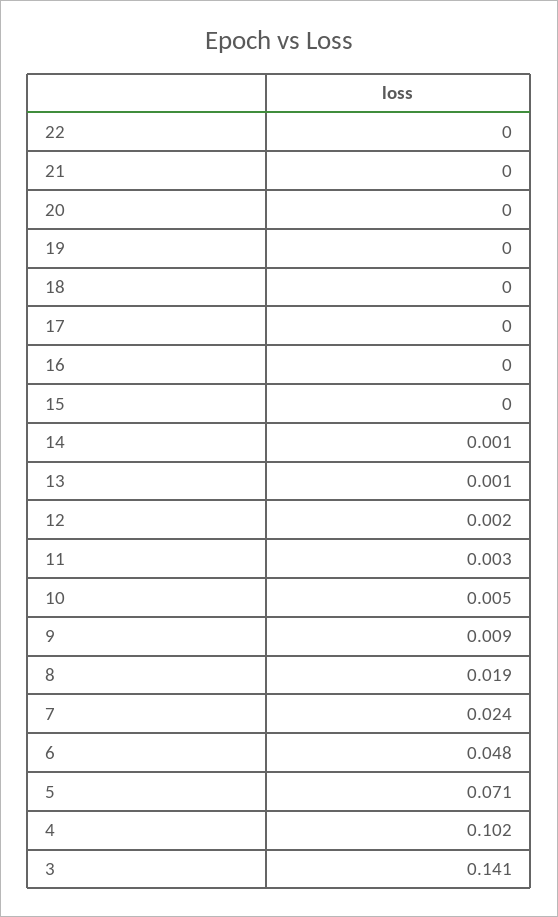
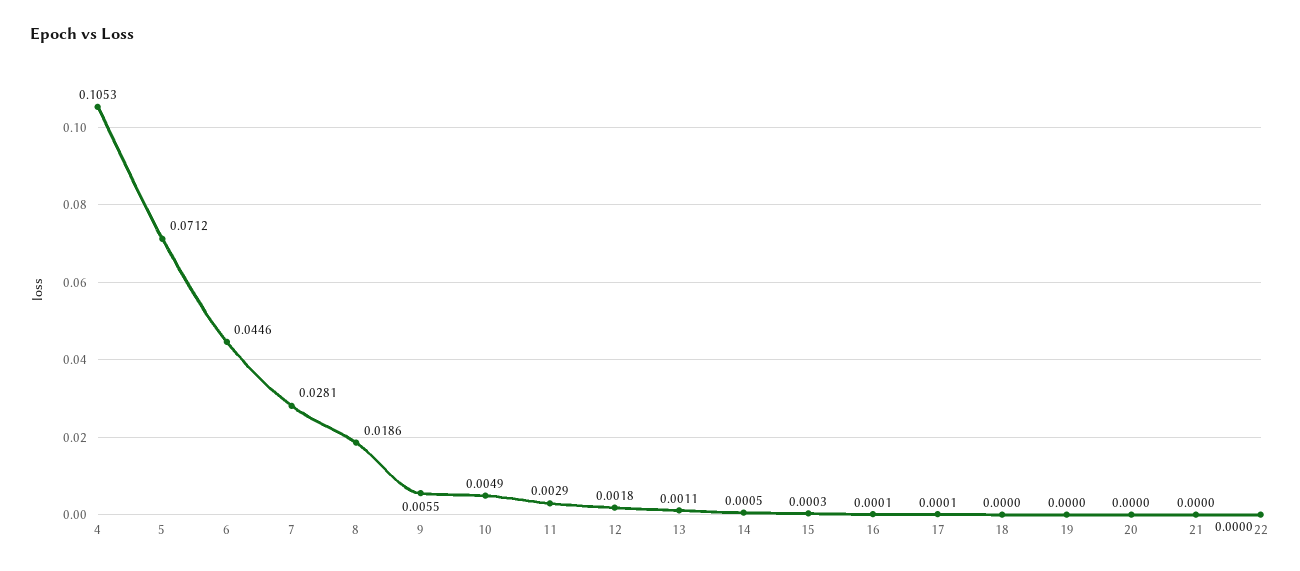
  {
    "22": 0,
    "21": 0,
    "20": 0,
    "19": 0,
    "18": 0,
    "17": 0.0001,
    "16": 0.0001,
    "15": 0.0003,
    "14": 0.0005,
    "13": 0.0011,
    "12": 0.0018,
    "11": 0.0029,
    "10": 0.0049,
-   "9": 0.009,
+   "9": 0.0055,
    "8": 0.0186,
-   "7": 0.024,
+   "7": 0.0281,
-   "6": 0.048,
+   "6": 0.0446,
    "5": 0.0712,
-   "4": 0.102,
+   "4": 0.1053
-   "3": 0.141
  }

